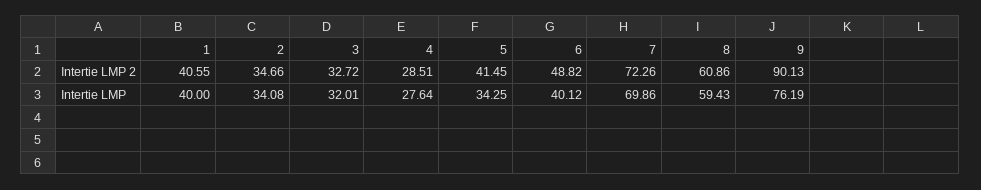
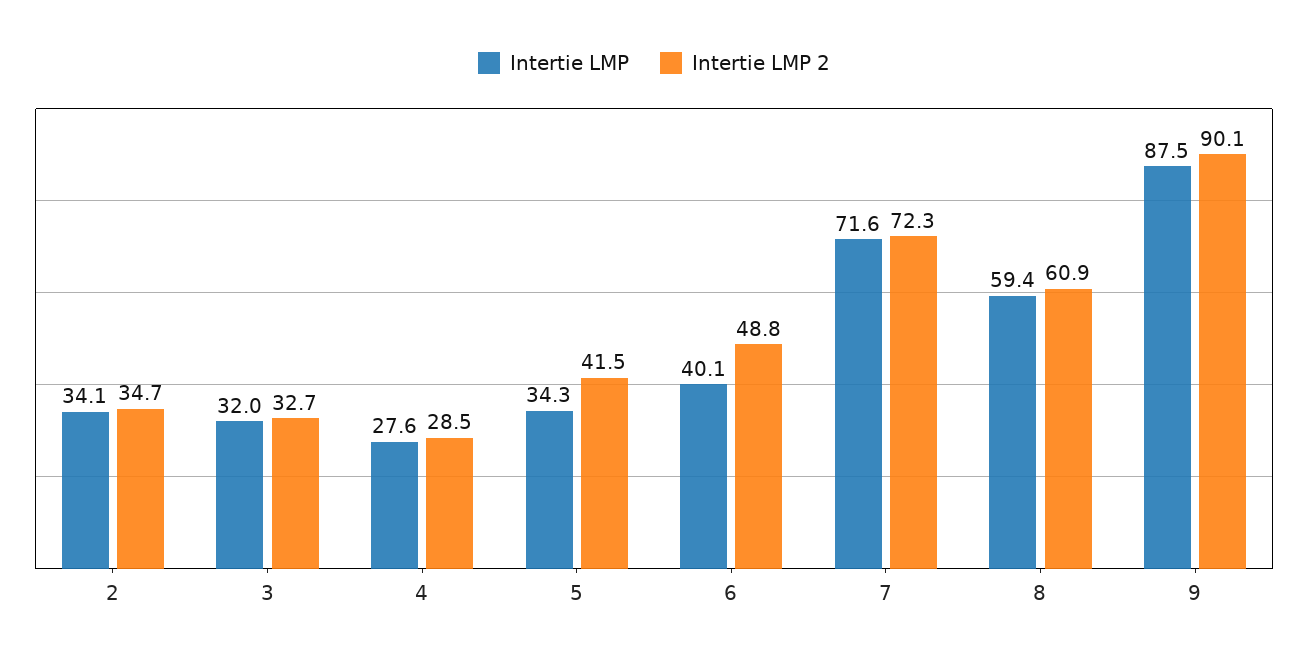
  {
    "Intertie LMP 2": {
-     "1": 40.55,
      "2": 34.66,
      "3": 32.72,
      "4": 28.51,
      "5": 41.45,
      "6": 48.82,
      "7": 72.26,
      "8": 60.86,
      "9": 90.13
    },
    "Intertie LMP": {
-     "1": 40,
      "2": 34.08,
      "3": 32.01,
      "4": 27.64,
      "5": 34.25,
      "6": 40.12,
-     "7": 69.86,
+     "7": 71.6,
      "8": 59.43,
-     "9": 76.19
+     "9": 87.5
    }
  }

